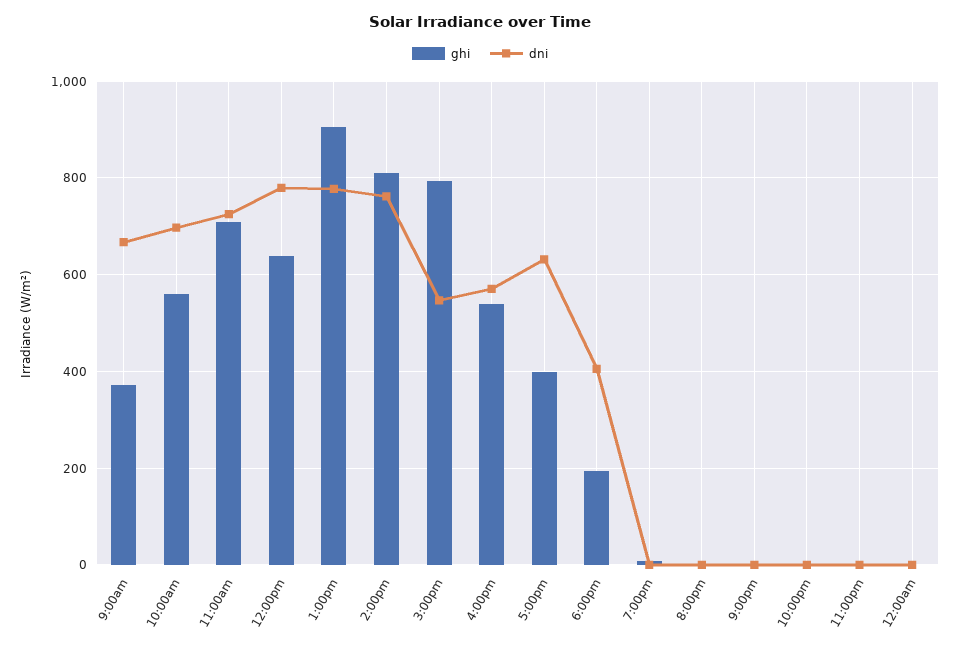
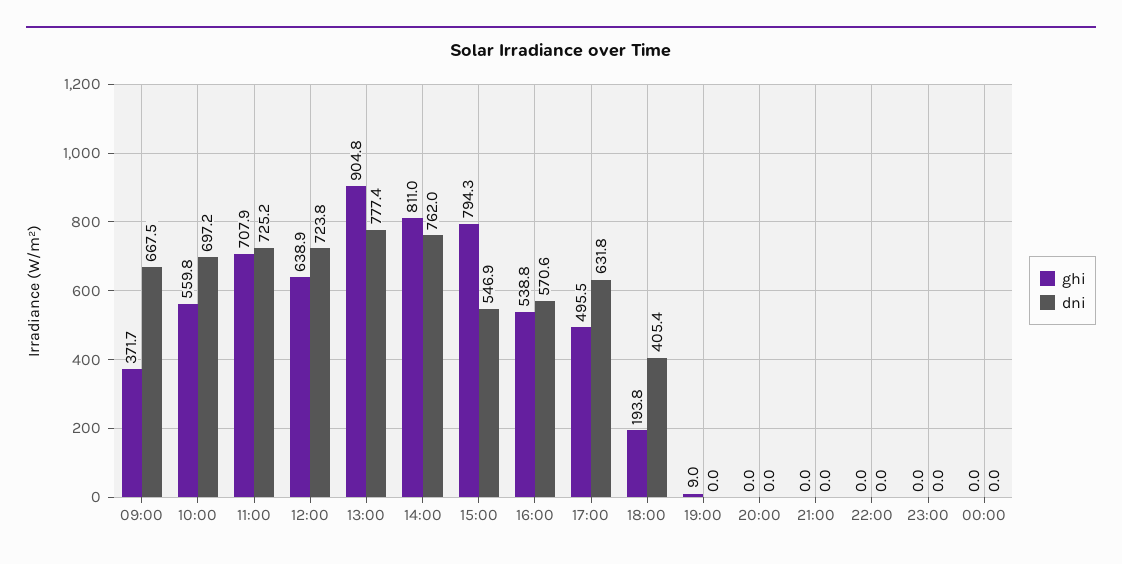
  {
    "ghi": {
      "9:00am": 371.7,
      "10:00am": 559.8,
      "11:00am": 707.9,
      "12:00pm": 638.9,
      "1:00pm": 904.8,
      "2:00pm": 811,
      "3:00pm": 794.3,
      "4:00pm": 538.8,
-     "5:00pm": 400,
+     "5:00pm": 495.5,
      "6:00pm": 193.8,
      "7:00pm": 9,
      "8:00pm": 0,
      "9:00pm": 0,
      "10:00pm": 0,
      "11:00pm": 0,
      "12:00am": 0
    },
    "dni": {
      "9:00am": 667.5,
      "10:00am": 697.2,
      "11:00am": 725.2,
-     "12:00pm": 780,
+     "12:00pm": 723.8,
      "1:00pm": 777.4,
      "2:00pm": 762,
      "3:00pm": 546.9,
      "4:00pm": 570.6,
      "5:00pm": 631.8,
      "6:00pm": 405.4,
      "7:00pm": 0,
      "8:00pm": 0,
      "9:00pm": 0,
      "10:00pm": 0,
      "11:00pm": 0,
      "12:00am": 0
    }
  }

